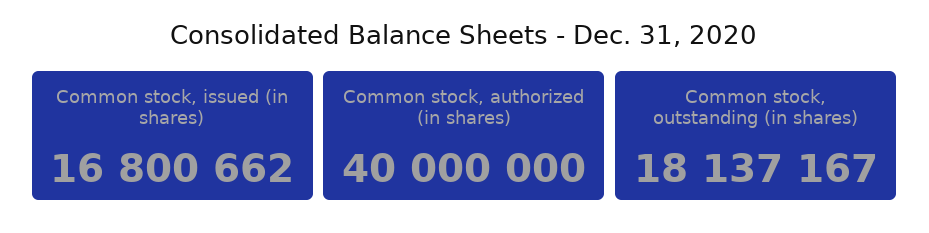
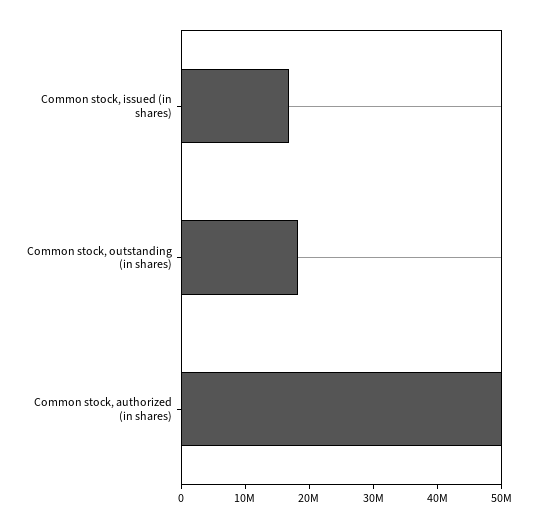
  {
    "Common stock, issued (in shares)": 16800662,
-   "Common stock, authorized (in shares)": 40000000,
+   "Common stock, authorized (in shares)": 50000000,
    "Common stock, outstanding (in shares)": 18137167
  }

